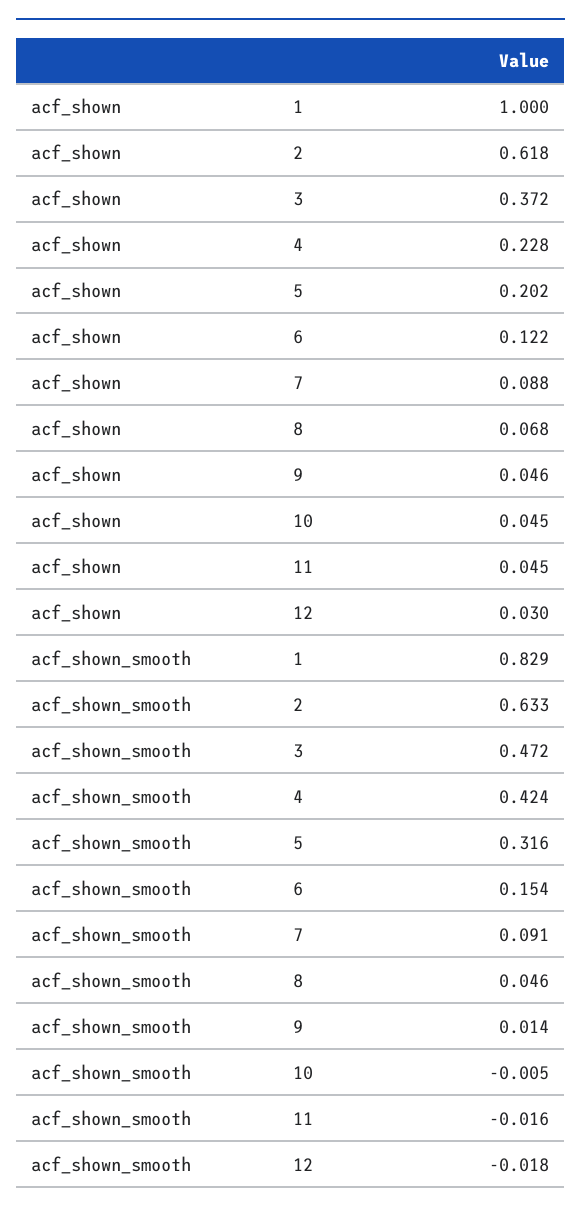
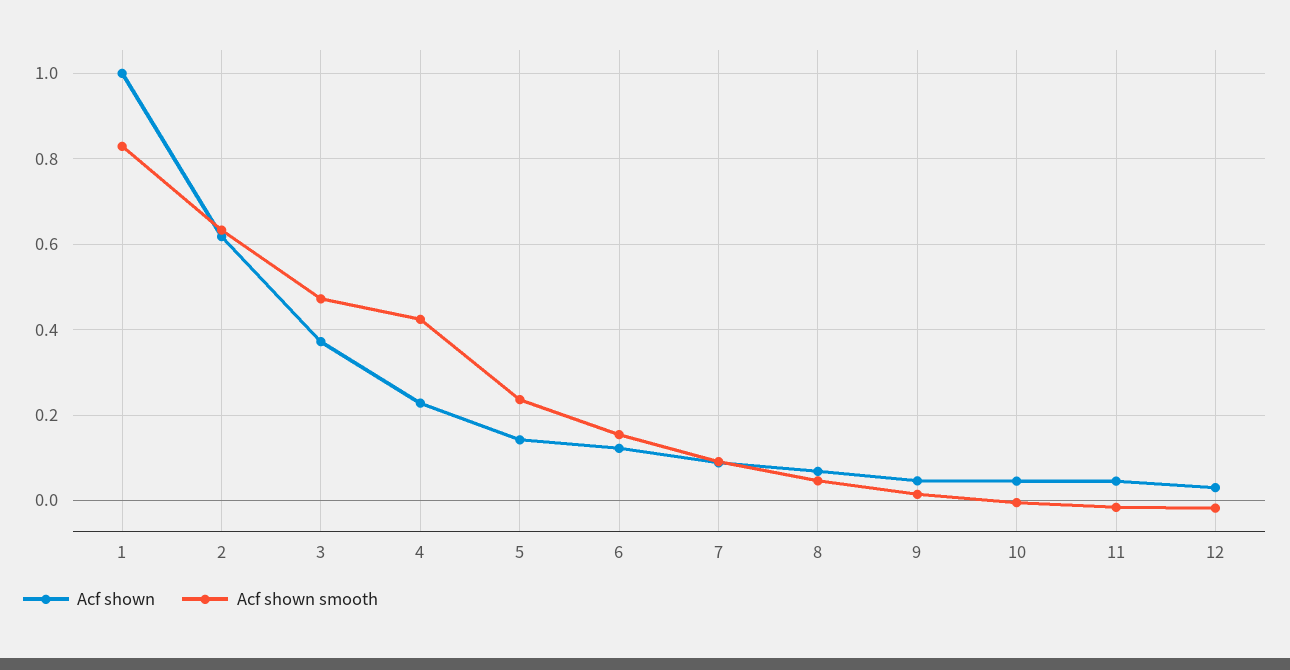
  {
    "acf_shown": {
      "1": 1,
      "2": 0.618,
      "3": 0.372,
      "4": 0.228,
-     "5": 0.202,
+     "5": 0.14,
      "6": 0.122,
      "7": 0.088,
      "8": 0.068,
      "9": 0.046,
      "10": 0.045,
      "11": 0.045,
      "12": 0.03
    },
    "acf_shown_smooth": {
      "1": 0.829,
      "2": 0.633,
      "3": 0.472,
      "4": 0.424,
-     "5": 0.316,
+     "5": 0.24,
      "6": 0.154,
      "7": 0.091,
      "8": 0.046,
      "9": 0.014,
      "10": -0.005,
      "11": -0.016,
      "12": -0.018
    }
  }

